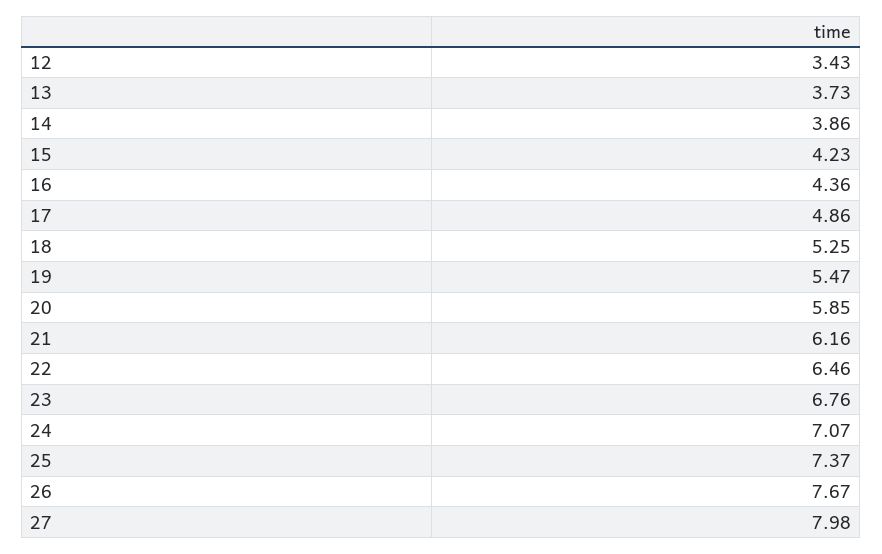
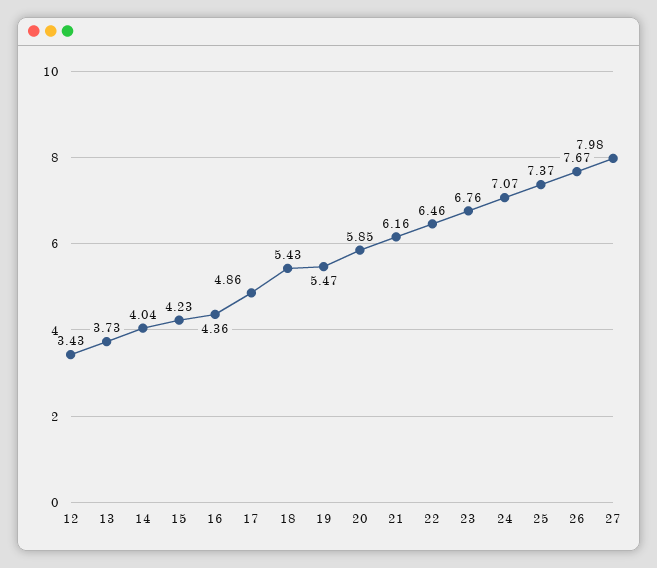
  {
    "12": 3.43,
    "13": 3.73,
-   "14": 3.86,
+   "14": 4.04,
    "15": 4.23,
    "16": 4.36,
    "17": 4.86,
-   "18": 5.25,
+   "18": 5.43,
    "19": 5.47,
    "20": 5.85,
    "21": 6.16,
    "22": 6.46,
    "23": 6.76,
    "24": 7.07,
    "25": 7.37,
    "26": 7.67,
    "27": 7.98
  }

